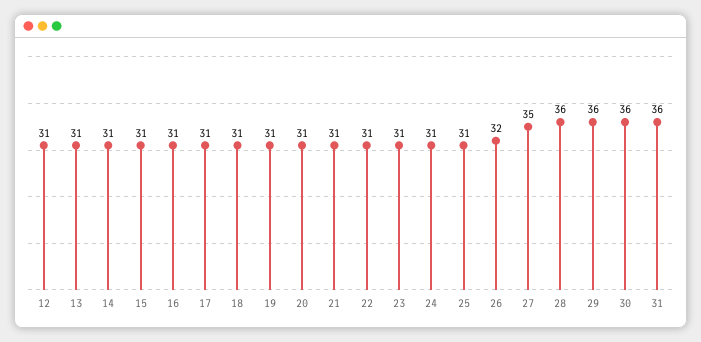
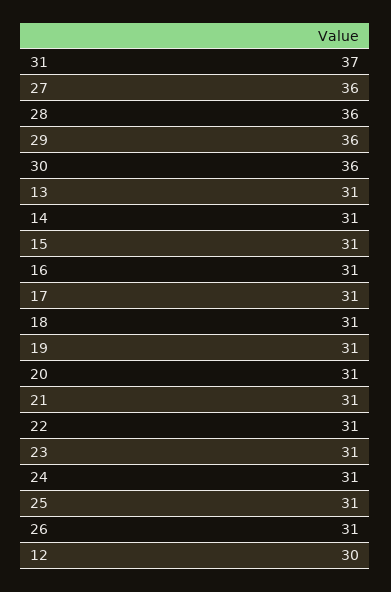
  {
-   "12": 31,
+   "12": 30,
    "13": 31,
    "14": 31,
    "15": 31,
    "16": 31,
    "17": 31,
    "18": 31,
    "19": 31,
    "20": 31,
    "21": 31,
    "22": 31,
    "23": 31,
    "24": 31,
    "25": 31,
-   "26": 32,
+   "26": 31,
-   "27": 35,
+   "27": 36,
    "28": 36,
    "29": 36,
    "30": 36,
-   "31": 36
+   "31": 37
  }

